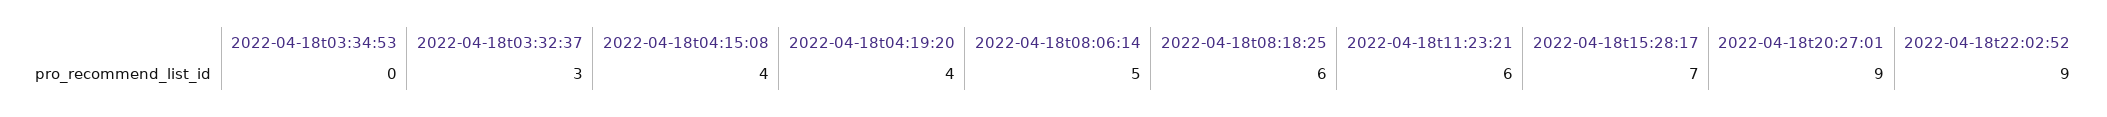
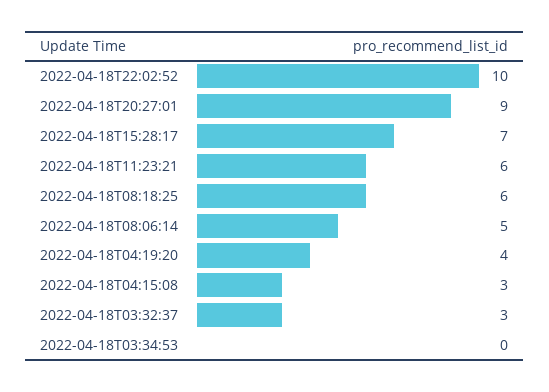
  {
    "2022-04-18t03:34:53": 0,
    "2022-04-18t03:32:37": 3,
-   "2022-04-18t04:15:08": 4,
+   "2022-04-18t04:15:08": 3,
    "2022-04-18t04:19:20": 4,
    "2022-04-18t08:06:14": 5,
    "2022-04-18t08:18:25": 6,
    "2022-04-18t11:23:21": 6,
    "2022-04-18t15:28:17": 7,
    "2022-04-18t20:27:01": 9,
-   "2022-04-18t22:02:52": 9
+   "2022-04-18t22:02:52": 10
  }

